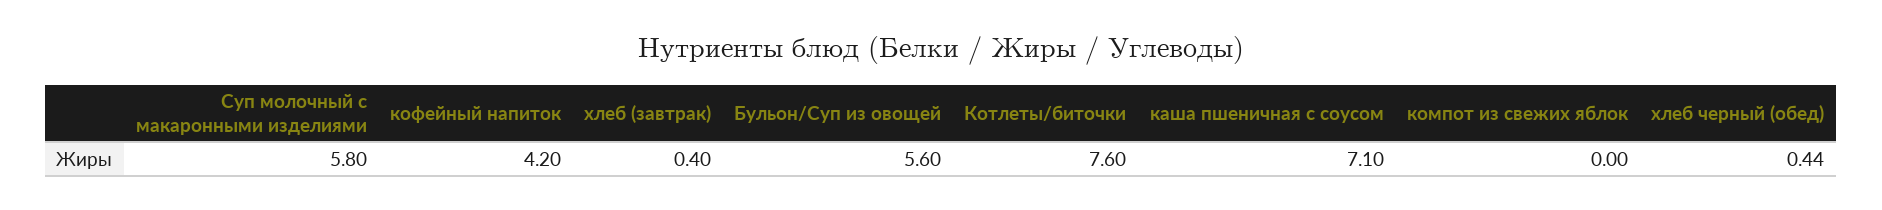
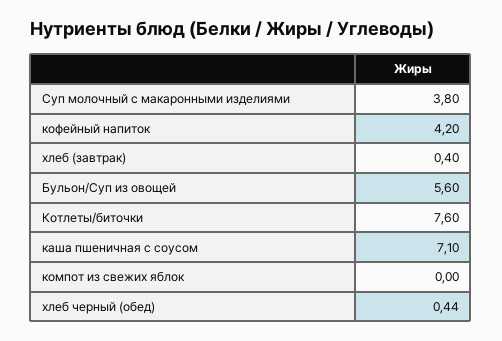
  {
-   "Суп молочный с макаронными изделиями": 5.8,
+   "Суп молочный с макаронными изделиями": 3.8,
    "кофейный напиток": 4.2,
    "хлеб (завтрак)": 0.4,
    "Бульон/Суп из овощей": 5.6,
    "Котлеты/биточки": 7.6,
    "каша пшеничная с соусом": 7.1,
    "компот из свежих яблок": 0,
    "хлеб черный (обед)": 0.44
  }

